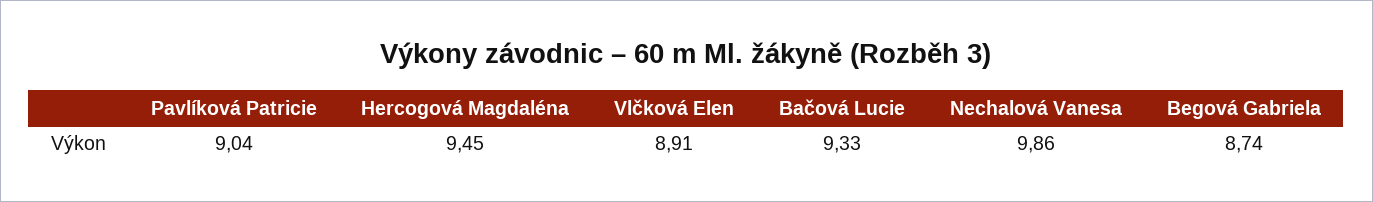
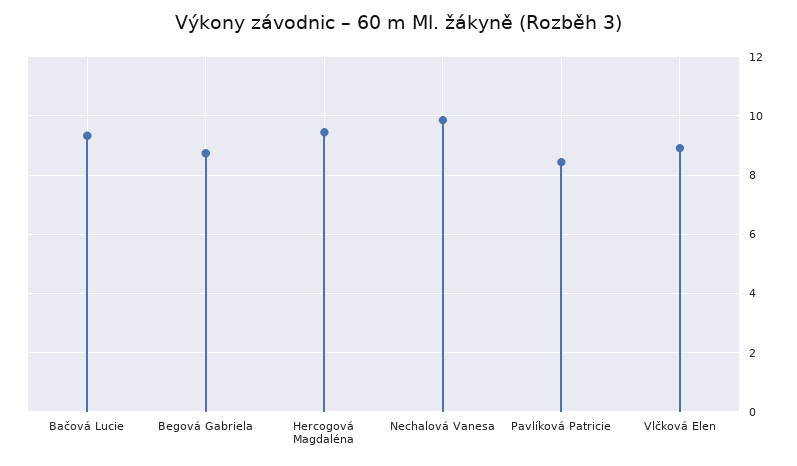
  {
-   "Pavlíková Patricie": 9.04,
+   "Pavlíková Patricie": 8.5,
    "Hercogová Magdaléna": 9.45,
    "Vlčková Elen": 8.91,
    "Bačová Lucie": 9.33,
    "Nechalová Vanesa": 9.86,
    "Begová Gabriela": 8.74
  }

